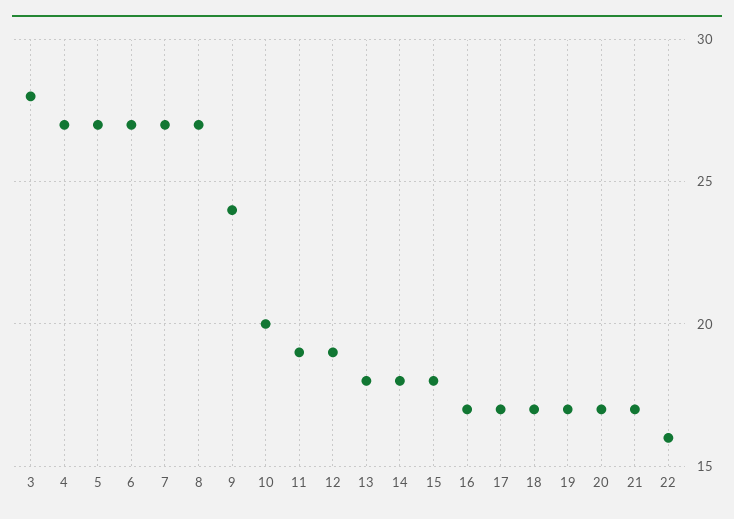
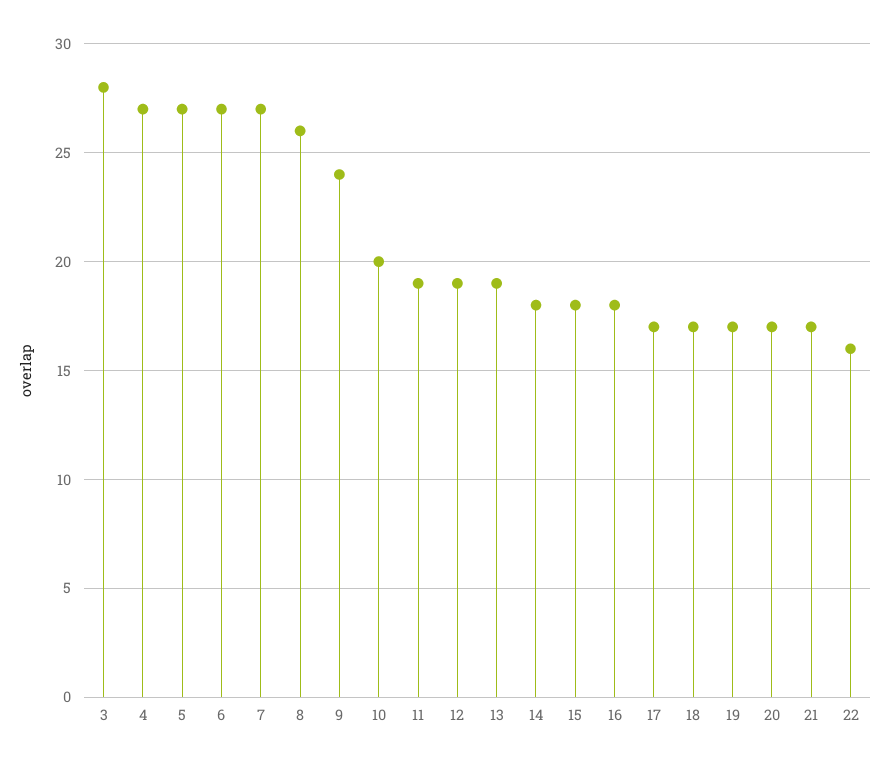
  {
    "3": 28,
    "4": 27,
    "5": 27,
    "6": 27,
    "7": 27,
-   "8": 27,
+   "8": 26,
    "9": 24,
    "10": 20,
    "11": 19,
    "12": 19,
-   "13": 18,
+   "13": 19,
    "14": 18,
    "15": 18,
-   "16": 17,
+   "16": 18,
    "17": 17,
    "18": 17,
    "19": 17,
    "20": 17,
    "21": 17,
    "22": 16
  }

